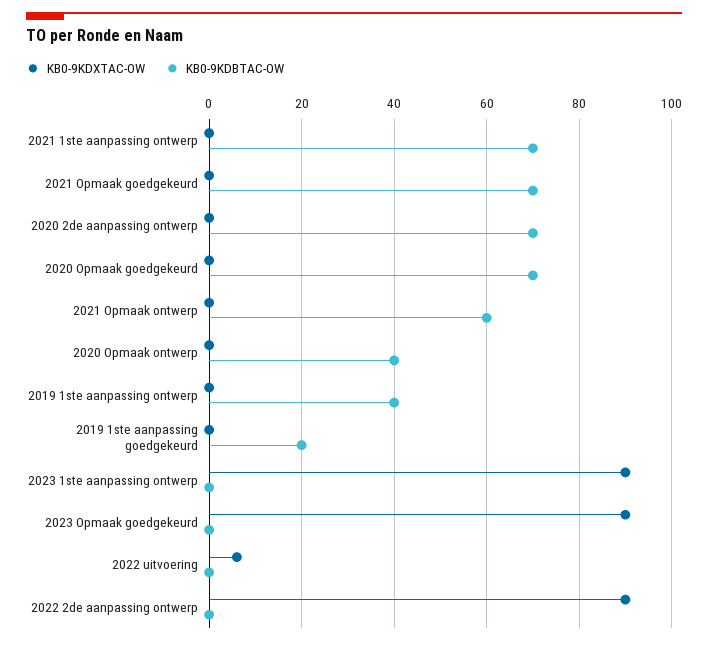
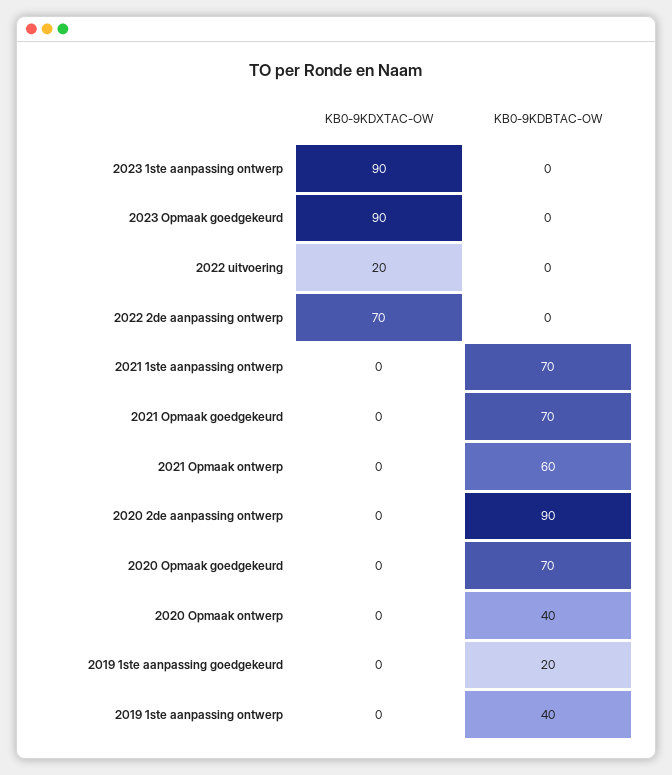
  {
    "KB0-9KDXTAC-OW": {
      "2021 1ste aanpassing ontwerp": 0,
      "2021 Opmaak goedgekeurd": 0,
      "2020 2de aanpassing ontwerp": 0,
      "2020 Opmaak goedgekeurd": 0,
      "2021 Opmaak ontwerp": 0,
      "2020 Opmaak ontwerp": 0,
      "2019 1ste aanpassing ontwerp": 0,
      "2019 1ste aanpassing goedgekeurd": 0,
      "2023 1ste aanpassing ontwerp": 90,
      "2023 Opmaak goedgekeurd": 90,
-     "2022 uitvoering": 5,
+     "2022 uitvoering": 20,
-     "2022 2de aanpassing ontwerp": 90
+     "2022 2de aanpassing ontwerp": 70
    },
    "KB0-9KDBTAC-OW": {
      "2021 1ste aanpassing ontwerp": 70,
      "2021 Opmaak goedgekeurd": 70,
-     "2020 2de aanpassing ontwerp": 70,
+     "2020 2de aanpassing ontwerp": 90,
      "2020 Opmaak goedgekeurd": 70,
      "2021 Opmaak ontwerp": 60,
      "2020 Opmaak ontwerp": 40,
      "2019 1ste aanpassing ontwerp": 40,
      "2019 1ste aanpassing goedgekeurd": 20,
      "2023 1ste aanpassing ontwerp": 0,
      "2023 Opmaak goedgekeurd": 0,
      "2022 uitvoering": 0,
      "2022 2de aanpassing ontwerp": 0
    }
  }

